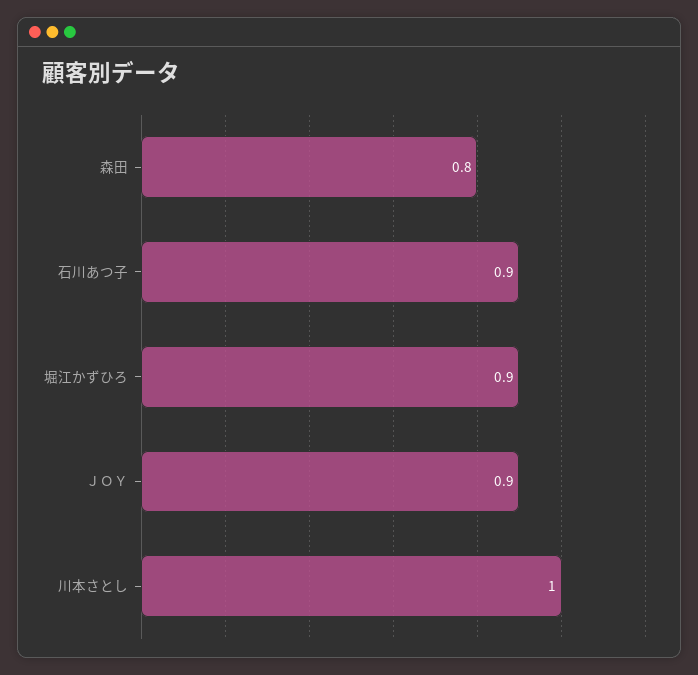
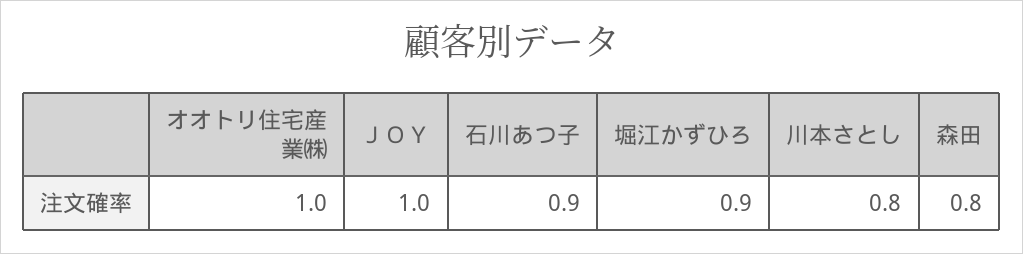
  {
    "森田": 0.8,
    "石川あつ子": 0.9,
    "堀江かずひろ": 0.9,
-   "ＪＯＹ": 0.9,
+   "ＪＯＹ": 1,
-   "川本さとし": 1
+   "川本さとし": 0.8,
+   "オオトリ住宅産業㈱": 1
  }

